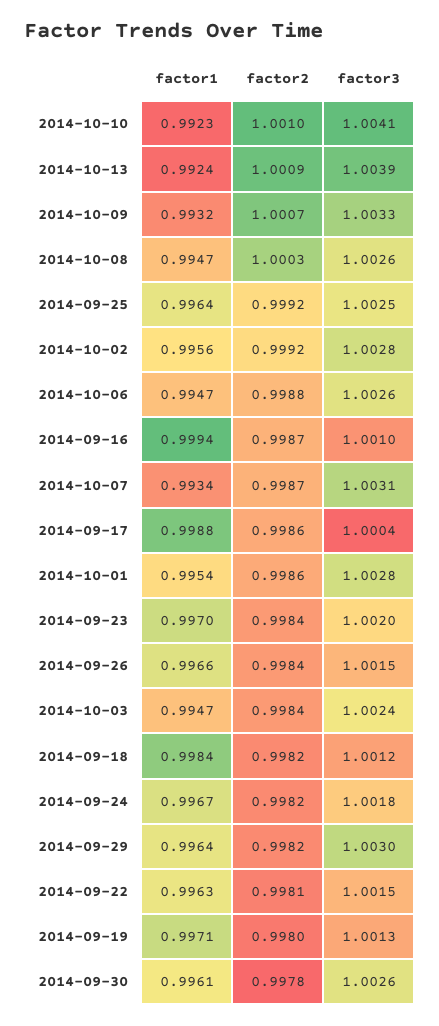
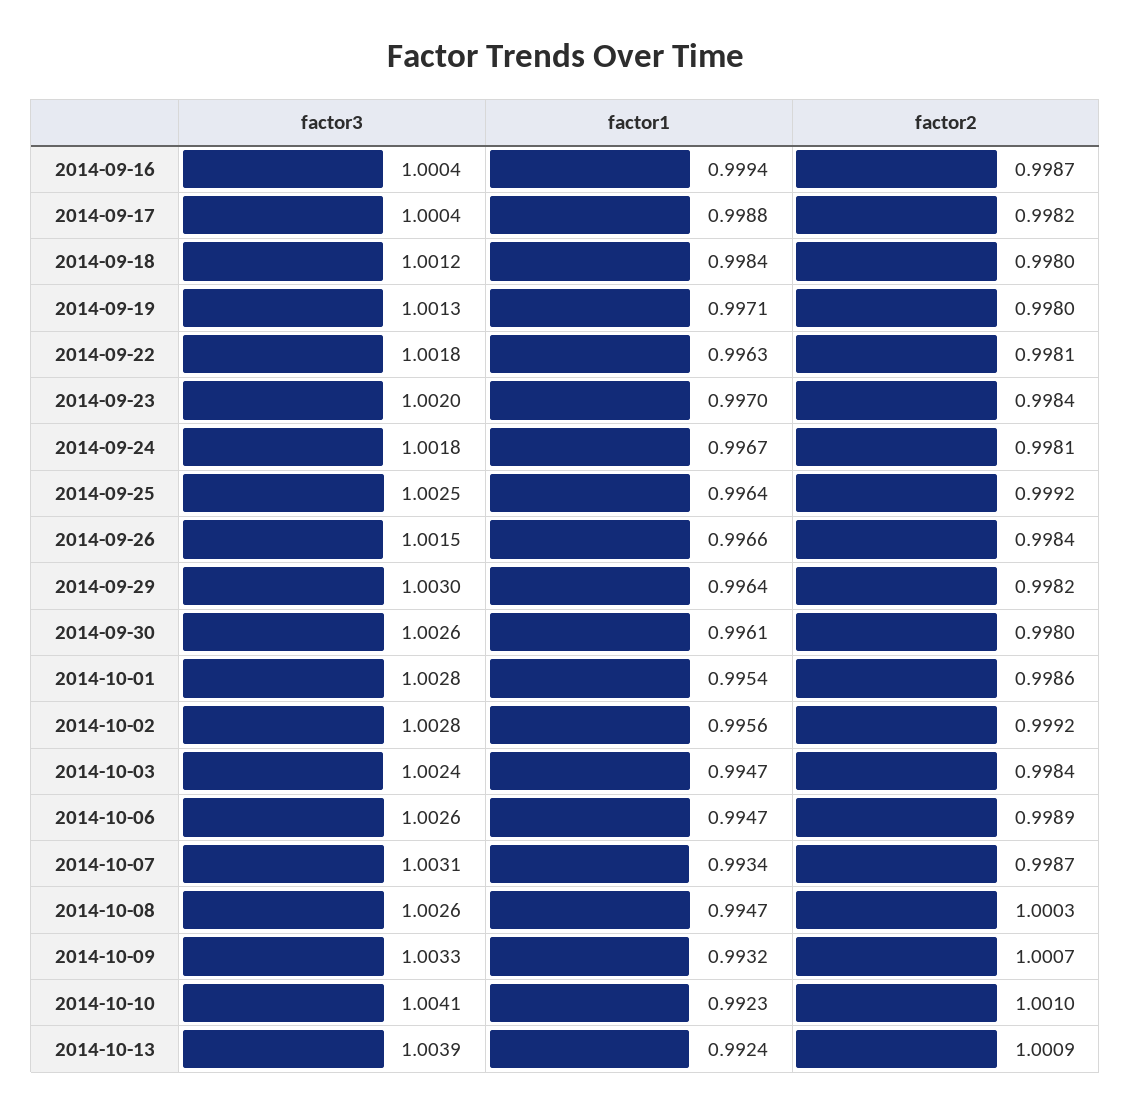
  {
    "factor1": {
      "2014-10-10": 0.9923,
      "2014-10-13": 0.9924,
      "2014-10-09": 0.9932,
      "2014-10-08": 0.9947,
      "2014-09-25": 0.9964,
      "2014-10-02": 0.9956,
      "2014-10-06": 0.9947,
      "2014-09-16": 0.9994,
      "2014-10-07": 0.9934,
      "2014-09-17": 0.9988,
      "2014-10-01": 0.9954,
      "2014-09-23": 0.997,
      "2014-09-26": 0.9966,
      "2014-10-03": 0.9947,
      "2014-09-18": 0.9984,
      "2014-09-24": 0.9967,
      "2014-09-29": 0.9964,
      "2014-09-22": 0.9963,
      "2014-09-19": 0.9971,
      "2014-09-30": 0.9961
    },
    "factor2": {
      "2014-10-10": 1.001,
      "2014-10-13": 1.0009,
      "2014-10-09": 1.0007,
      "2014-10-08": 1.0003,
      "2014-09-25": 0.9992,
      "2014-10-02": 0.9992,
-     "2014-10-06": 0.9988,
+     "2014-10-06": 0.9989,
      "2014-09-16": 0.9987,
      "2014-10-07": 0.9987,
-     "2014-09-17": 0.9986,
+     "2014-09-17": 0.9982,
      "2014-10-01": 0.9986,
      "2014-09-23": 0.9984,
      "2014-09-26": 0.9984,
      "2014-10-03": 0.9984,
-     "2014-09-18": 0.9982,
+     "2014-09-18": 0.998,
-     "2014-09-24": 0.9982,
+     "2014-09-24": 0.9981,
      "2014-09-29": 0.9982,
      "2014-09-22": 0.9981,
      "2014-09-19": 0.998,
-     "2014-09-30": 0.9978
+     "2014-09-30": 0.998
    },
    "factor3": {
      "2014-10-10": 1.0041,
      "2014-10-13": 1.0039,
      "2014-10-09": 1.0033,
      "2014-10-08": 1.0026,
      "2014-09-25": 1.0025,
      "2014-10-02": 1.0028,
      "2014-10-06": 1.0026,
-     "2014-09-16": 1.001,
+     "2014-09-16": 1.0004,
      "2014-10-07": 1.0031,
      "2014-09-17": 1.0004,
      "2014-10-01": 1.0028,
      "2014-09-23": 1.002,
      "2014-09-26": 1.0015,
      "2014-10-03": 1.0024,
      "2014-09-18": 1.0012,
      "2014-09-24": 1.0018,
      "2014-09-29": 1.003,
-     "2014-09-22": 1.0015,
+     "2014-09-22": 1.0018,
      "2014-09-19": 1.0013,
      "2014-09-30": 1.0026
    }
  }

